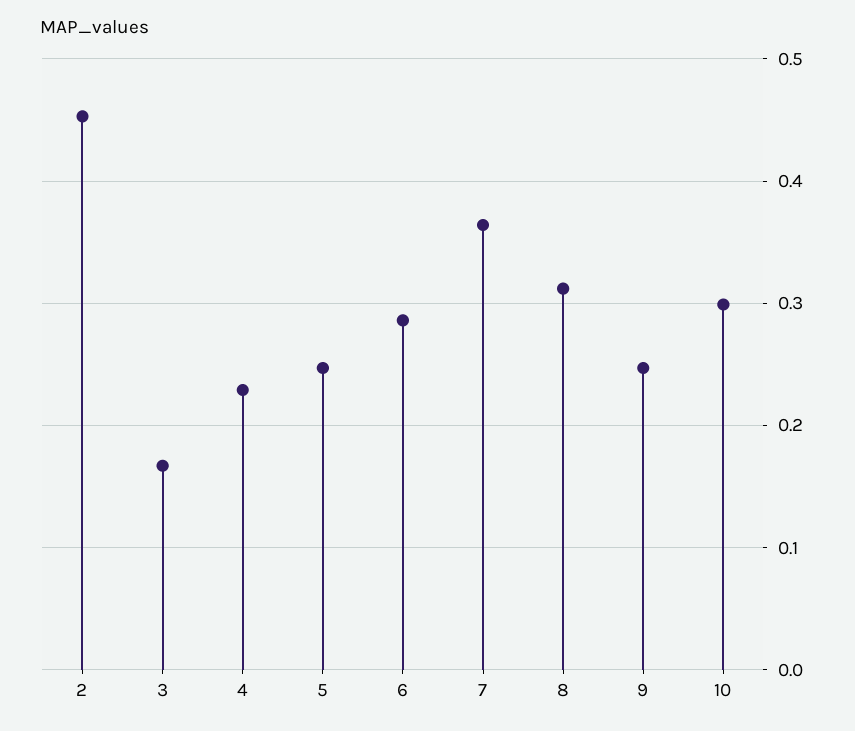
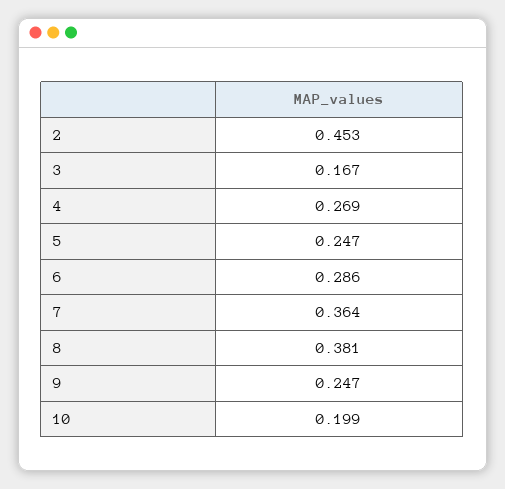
  {
    "2": 0.453,
    "3": 0.167,
-   "4": 0.23,
+   "4": 0.269,
    "5": 0.247,
    "6": 0.286,
    "7": 0.364,
-   "8": 0.31,
+   "8": 0.381,
    "9": 0.247,
-   "10": 0.3
+   "10": 0.199
  }

